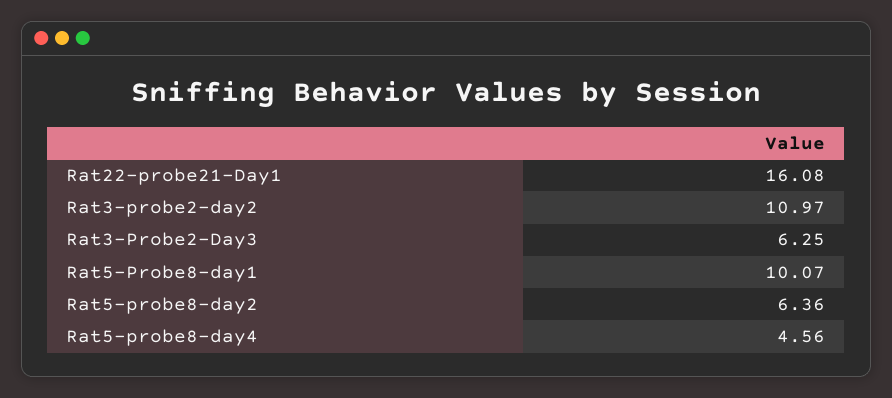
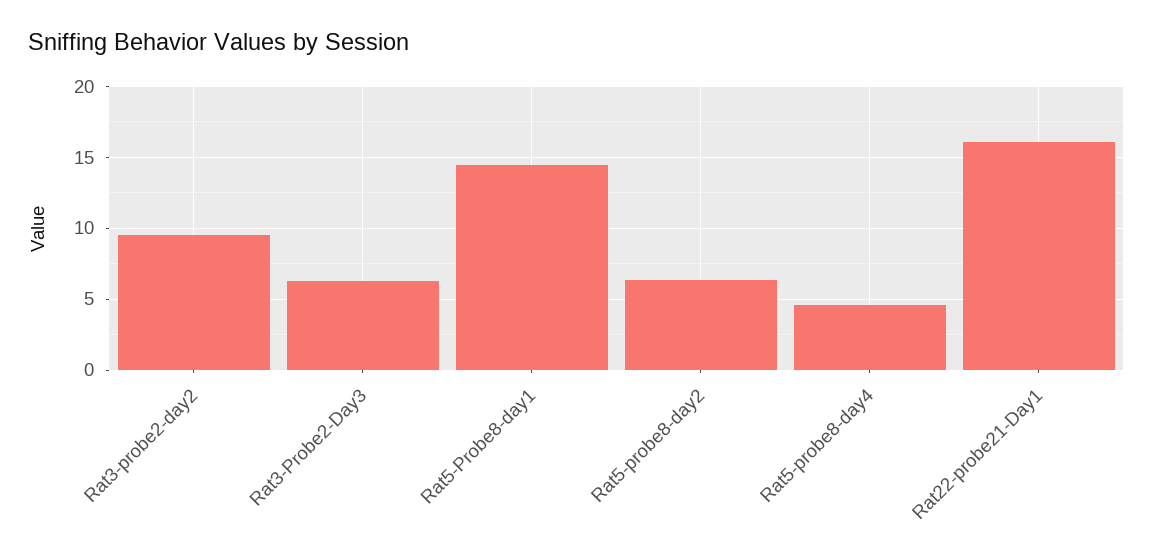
  {
    "Rat22-probe21-Day1": 16.08,
-   "Rat3-probe2-day2": 10.97,
+   "Rat3-probe2-day2": 9.5,
    "Rat3-Probe2-Day3": 6.25,
-   "Rat5-Probe8-day1": 10.07,
+   "Rat5-Probe8-day1": 14.5,
    "Rat5-probe8-day2": 6.36,
    "Rat5-probe8-day4": 4.56
  }

